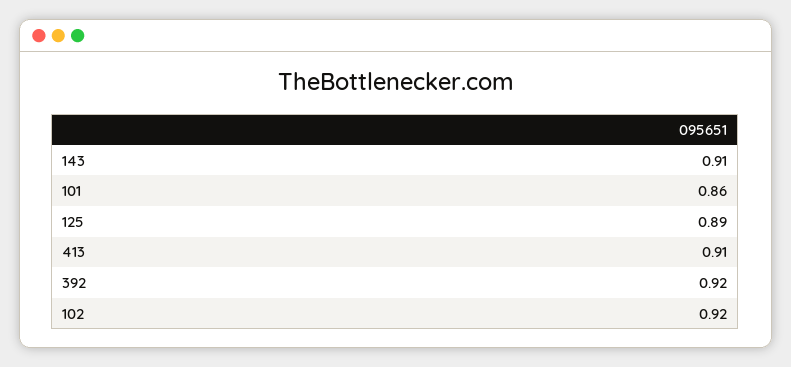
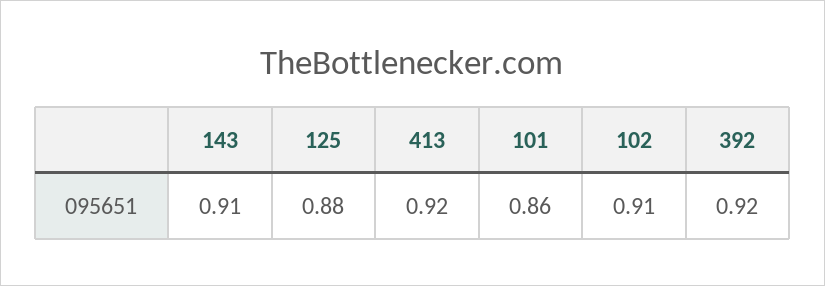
  {
    "143": 0.91,
    "101": 0.86,
-   "125": 0.89,
+   "125": 0.88,
-   "413": 0.91,
+   "413": 0.92,
    "392": 0.92,
-   "102": 0.92
+   "102": 0.91
  }

